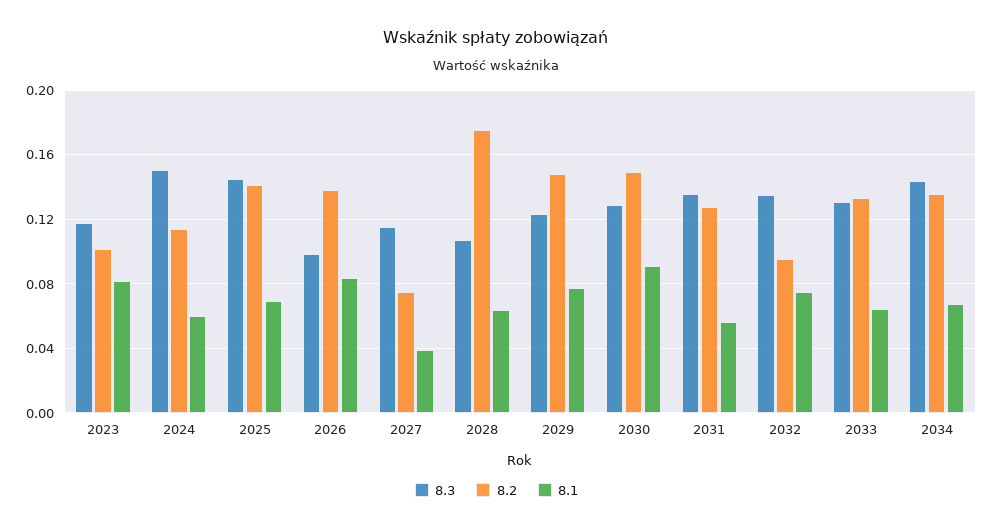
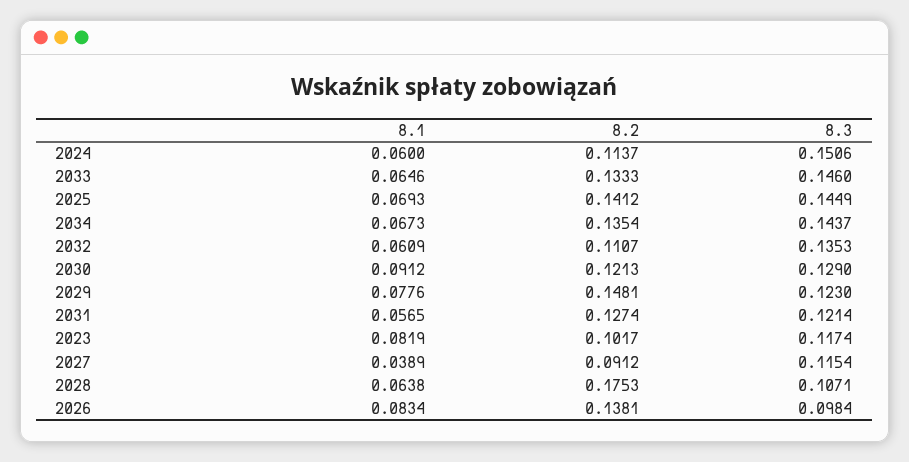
  {
    "8.3": {
      "2023": 0.1174,
      "2024": 0.1506,
      "2025": 0.1449,
      "2026": 0.0984,
      "2027": 0.1154,
      "2028": 0.1071,
      "2029": 0.123,
      "2030": 0.129,
-     "2031": 0.135,
+     "2031": 0.1214,
      "2032": 0.1353,
-     "2033": 0.13,
+     "2033": 0.146,
      "2034": 0.1437
    },
    "8.2": {
      "2023": 0.1017,
      "2024": 0.1137,
      "2025": 0.1412,
      "2026": 0.1381,
-     "2027": 0.075,
+     "2027": 0.0912,
      "2028": 0.1753,
      "2029": 0.1481,
-     "2030": 0.15,
+     "2030": 0.1213,
      "2031": 0.1274,
-     "2032": 0.095,
+     "2032": 0.1107,
      "2033": 0.1333,
      "2034": 0.1354
    },
    "8.1": {
      "2023": 0.0819,
      "2024": 0.06,
      "2025": 0.0693,
      "2026": 0.0834,
      "2027": 0.0389,
      "2028": 0.0638,
      "2029": 0.0776,
      "2030": 0.0912,
      "2031": 0.0565,
-     "2032": 0.075,
+     "2032": 0.0609,
      "2033": 0.0646,
      "2034": 0.0673
    }
  }

